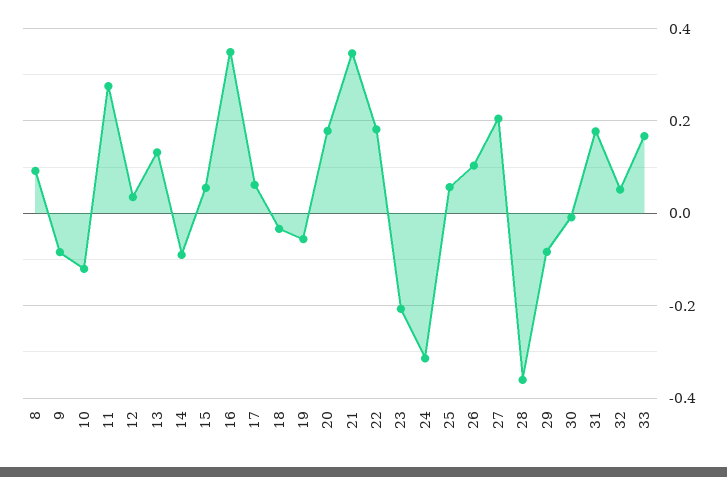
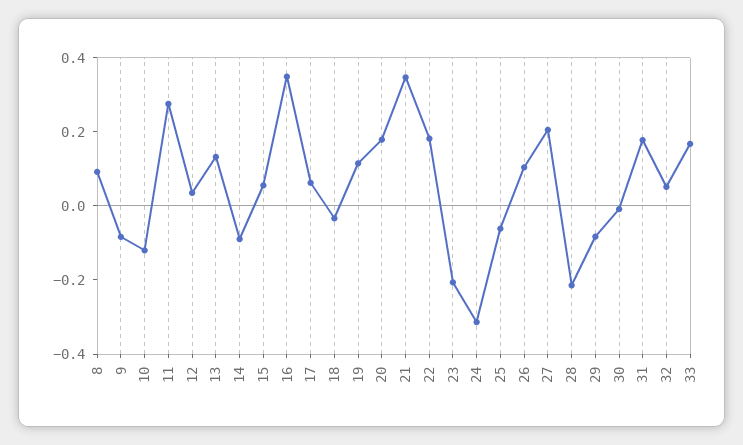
  {
    "8": 0.1,
    "9": -0.08,
    "10": -0.12,
    "11": 0.28,
    "12": 0.04,
    "13": 0.14,
    "14": -0.1,
    "15": 0.06,
    "16": 0.34,
    "17": 0.06,
    "18": -0.04,
-   "19": -0.06,
+   "19": 0.1,
    "20": 0.18,
    "21": 0.34,
    "22": 0.18,
    "23": -0.2,
    "24": -0.32,
-   "25": 0.06,
+   "25": -0.05,
    "26": 0.1,
    "27": 0.2,
-   "28": -0.36,
+   "28": -0.2,
    "29": -0.08,
    "30": 0,
    "31": 0.18,
    "32": 0.06,
    "33": 0.16
  }

